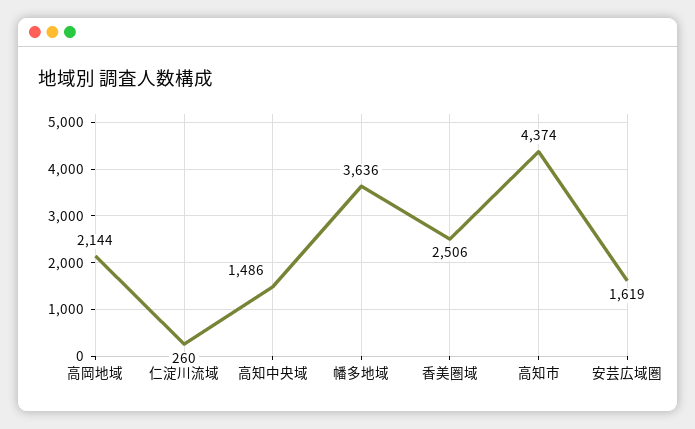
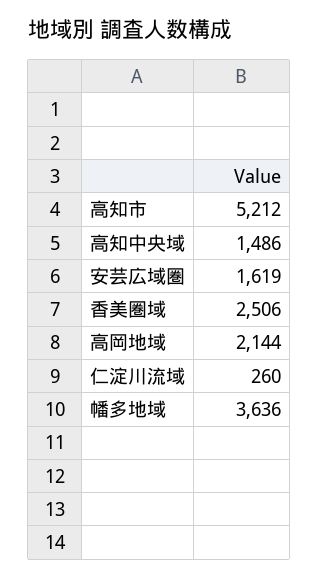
  {
    "高岡地域": 2144,
    "仁淀川流域": 260,
    "高知中央域": 1486,
    "幡多地域": 3636,
    "香美圏域": 2506,
-   "高知市": 4374,
+   "高知市": 5212,
    "安芸広域圏": 1619
  }

